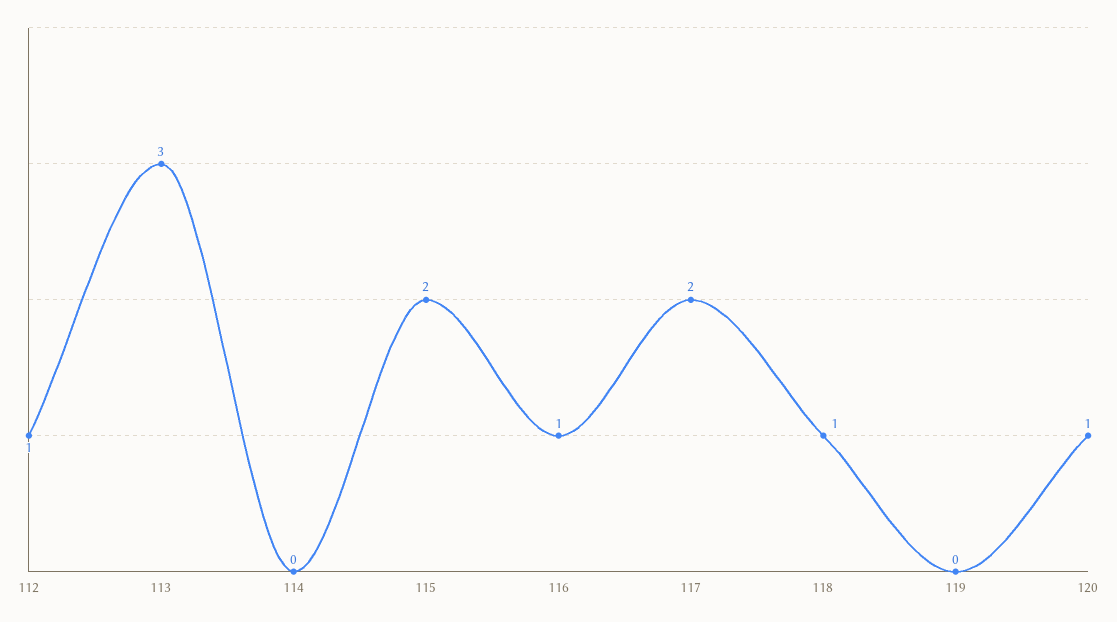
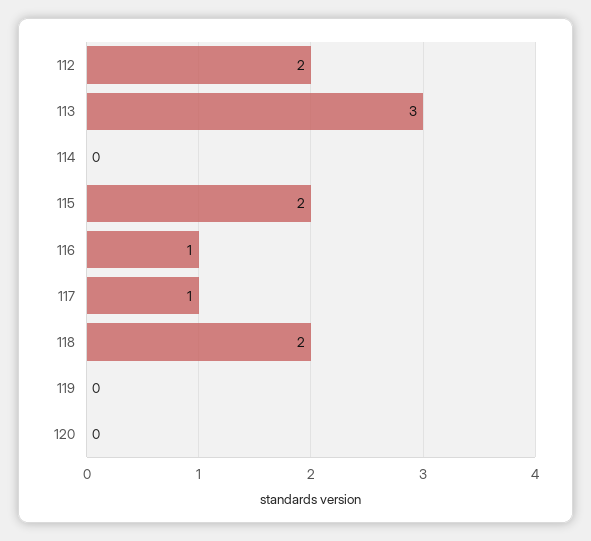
  {
-   "112": 1,
+   "112": 2,
    "113": 3,
    "114": 0,
    "115": 2,
    "116": 1,
-   "117": 2,
+   "117": 1,
-   "118": 1,
+   "118": 2,
    "119": 0,
-   "120": 1
+   "120": 0
  }

